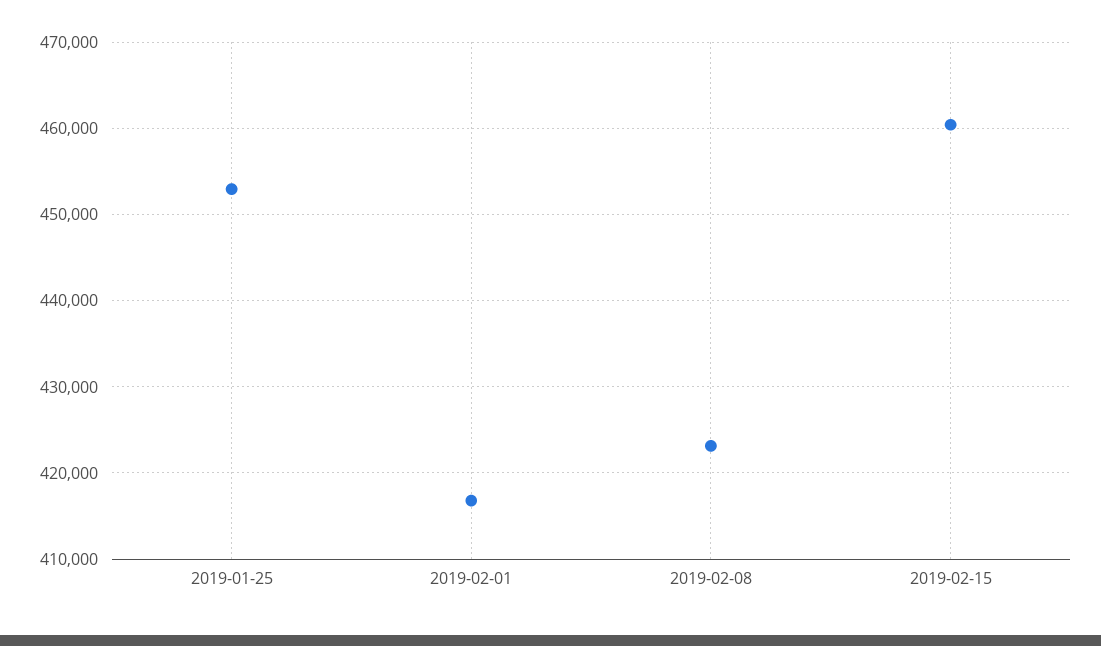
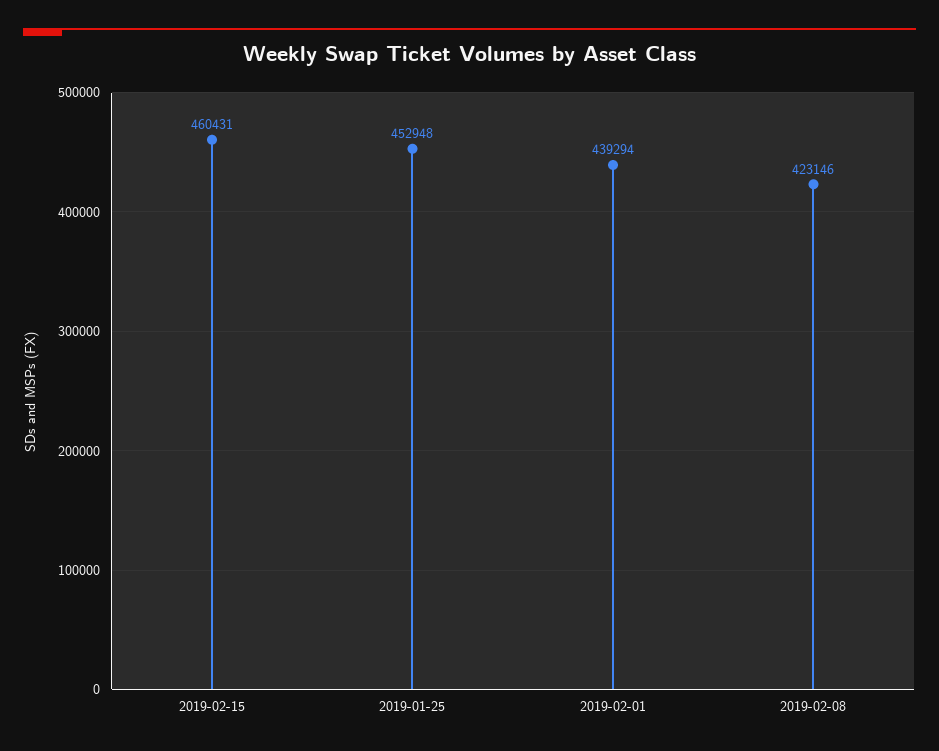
  {
    "2019-01-25": 452948,
-   "2019-02-01": 417000,
+   "2019-02-01": 439294,
    "2019-02-08": 423146,
    "2019-02-15": 460431
  }

